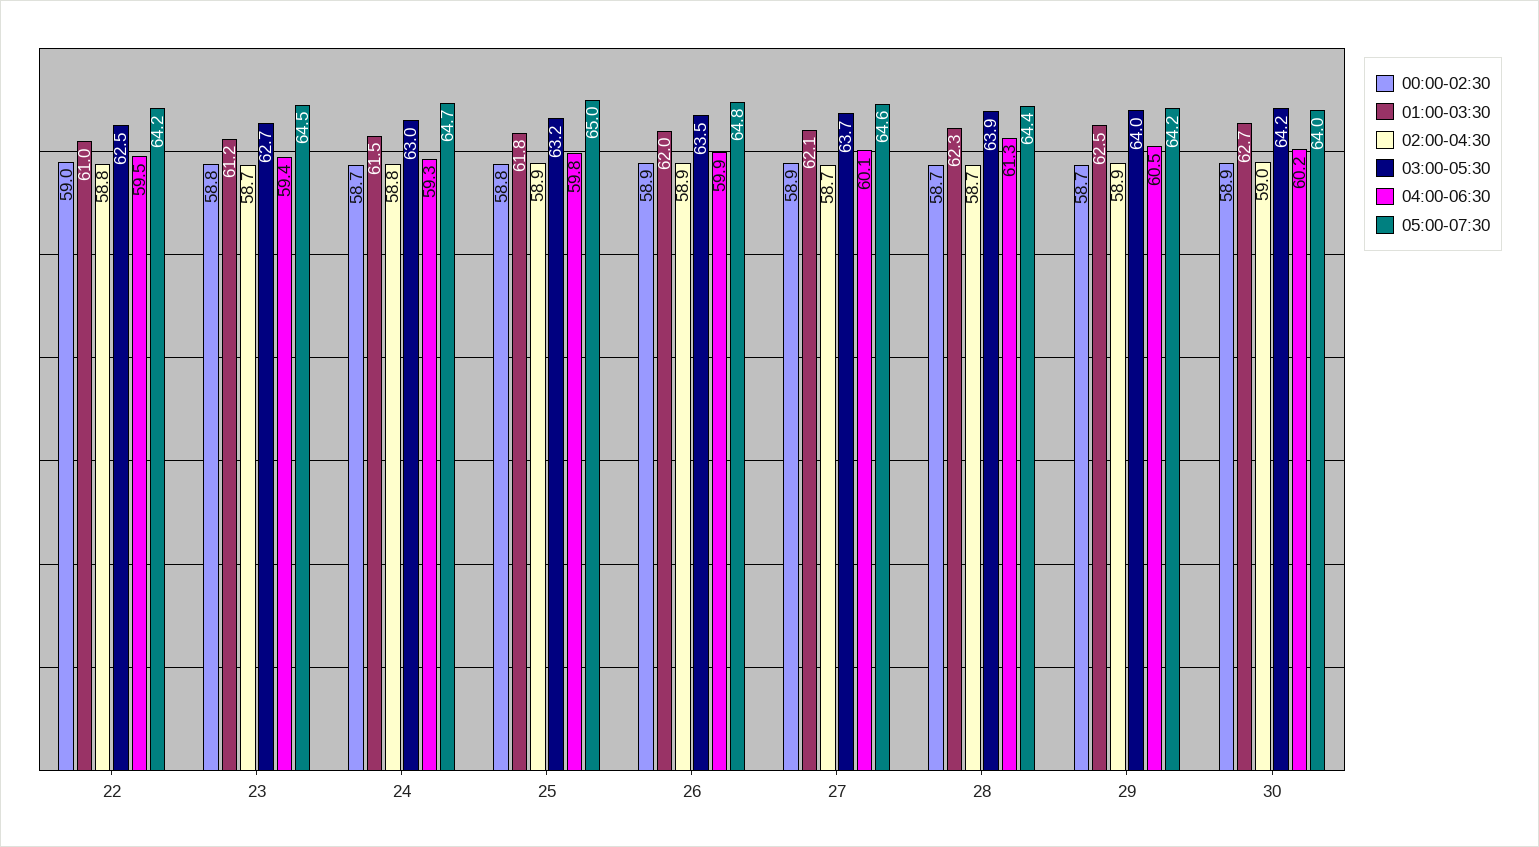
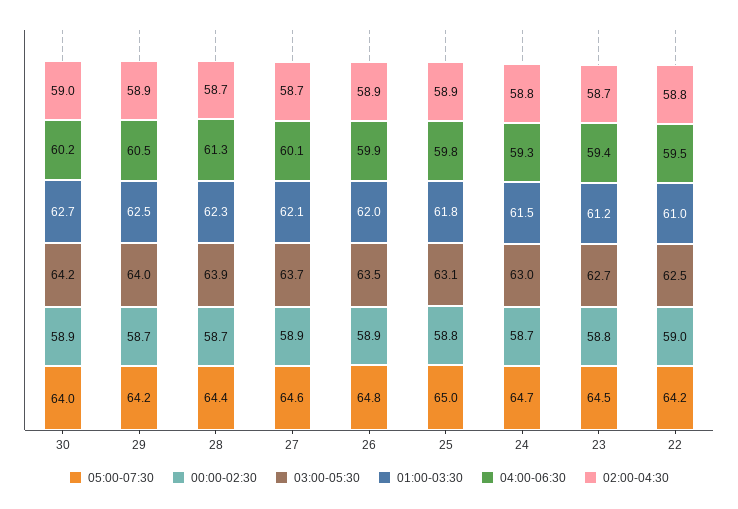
  {
    "00:00-02:30": {
      "22": 59,
      "23": 58.8,
      "24": 58.7,
      "25": 58.8,
      "26": 58.9,
      "27": 58.9,
      "28": 58.7,
      "29": 58.7,
      "30": 58.9
    },
    "01:00-03:30": {
      "22": 61,
      "23": 61.2,
      "24": 61.5,
      "25": 61.8,
      "26": 62,
      "27": 62.1,
      "28": 62.3,
      "29": 62.5,
      "30": 62.7
    },
    "02:00-04:30": {
      "22": 58.8,
      "23": 58.7,
      "24": 58.8,
      "25": 58.9,
      "26": 58.9,
      "27": 58.7,
      "28": 58.7,
      "29": 58.9,
      "30": 59
    },
    "03:00-05:30": {
      "22": 62.5,
      "23": 62.7,
      "24": 63,
-     "25": 63.2,
+     "25": 63.1,
      "26": 63.5,
      "27": 63.7,
      "28": 63.9,
      "29": 64,
      "30": 64.2
    },
    "04:00-06:30": {
      "22": 59.5,
      "23": 59.4,
      "24": 59.3,
      "25": 59.8,
      "26": 59.9,
      "27": 60.1,
      "28": 61.3,
      "29": 60.5,
      "30": 60.2
    },
    "05:00-07:30": {
      "22": 64.2,
      "23": 64.5,
      "24": 64.7,
      "25": 65,
      "26": 64.8,
      "27": 64.6,
      "28": 64.4,
      "29": 64.2,
      "30": 64
    }
  }

